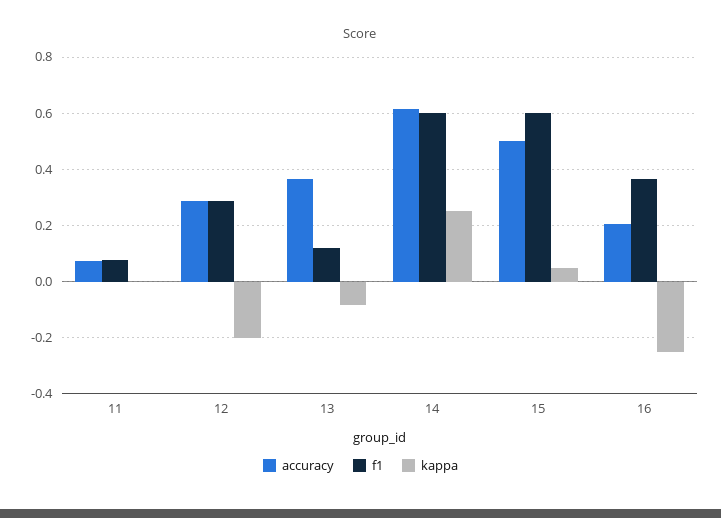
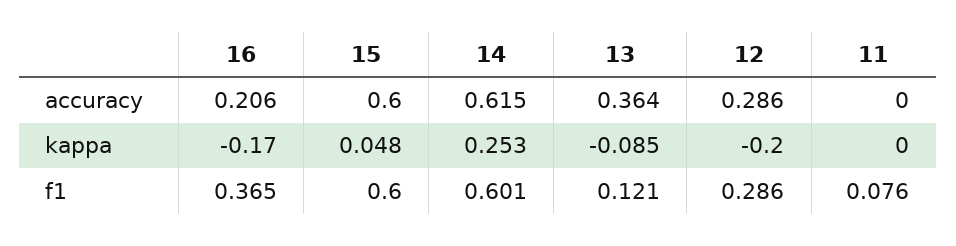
  {
    "accuracy": {
-     "11": 0.075,
+     "11": 0,
      "12": 0.286,
      "13": 0.364,
      "14": 0.615,
-     "15": 0.5,
+     "15": 0.6,
      "16": 0.206
    },
    "f1": {
      "11": 0.076,
      "12": 0.286,
      "13": 0.121,
      "14": 0.601,
      "15": 0.6,
      "16": 0.365
    },
    "kappa": {
      "11": 0,
      "12": -0.2,
      "13": -0.085,
      "14": 0.253,
      "15": 0.048,
-     "16": -0.25
+     "16": -0.17
    }
  }

